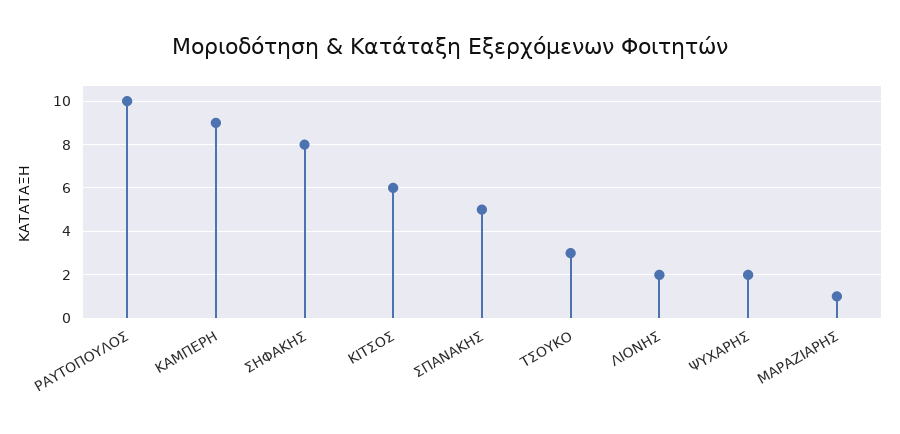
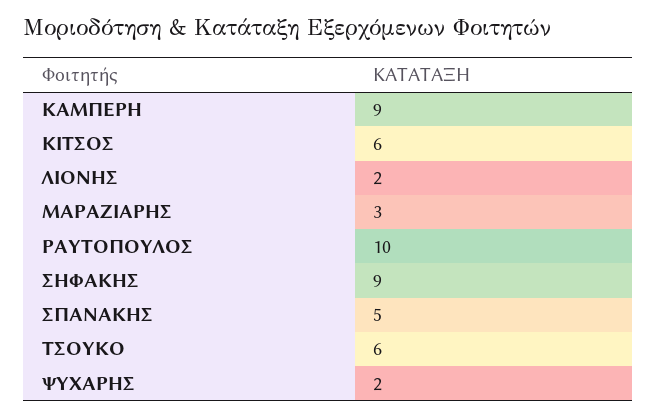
  {
    "ΡΑΥΤΟΠΟΥΛΟΣ": 10,
    "ΚΑΜΠΕΡΗ": 9,
-   "ΣΗΦΑΚΗΣ": 8,
+   "ΣΗΦΑΚΗΣ": 9,
    "ΚΙΤΣΟΣ": 6,
    "ΣΠΑΝΑΚΗΣ": 5,
-   "ΤΣΟΥΚΟ": 3,
+   "ΤΣΟΥΚΟ": 6,
    "ΛΙΟΝΗΣ": 2,
    "ΨΥΧΑΡΗΣ": 2,
-   "ΜΑΡΑΖΙΑΡΗΣ": 1
+   "ΜΑΡΑΖΙΑΡΗΣ": 3
  }

